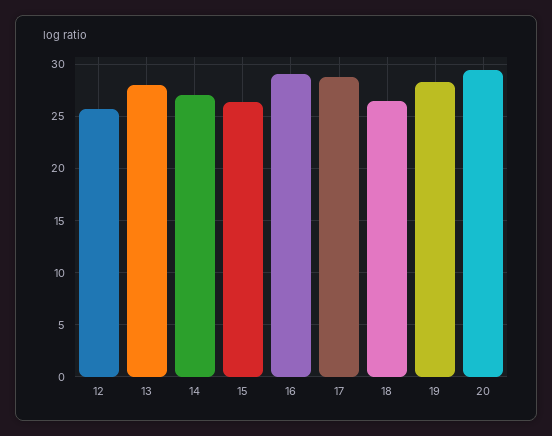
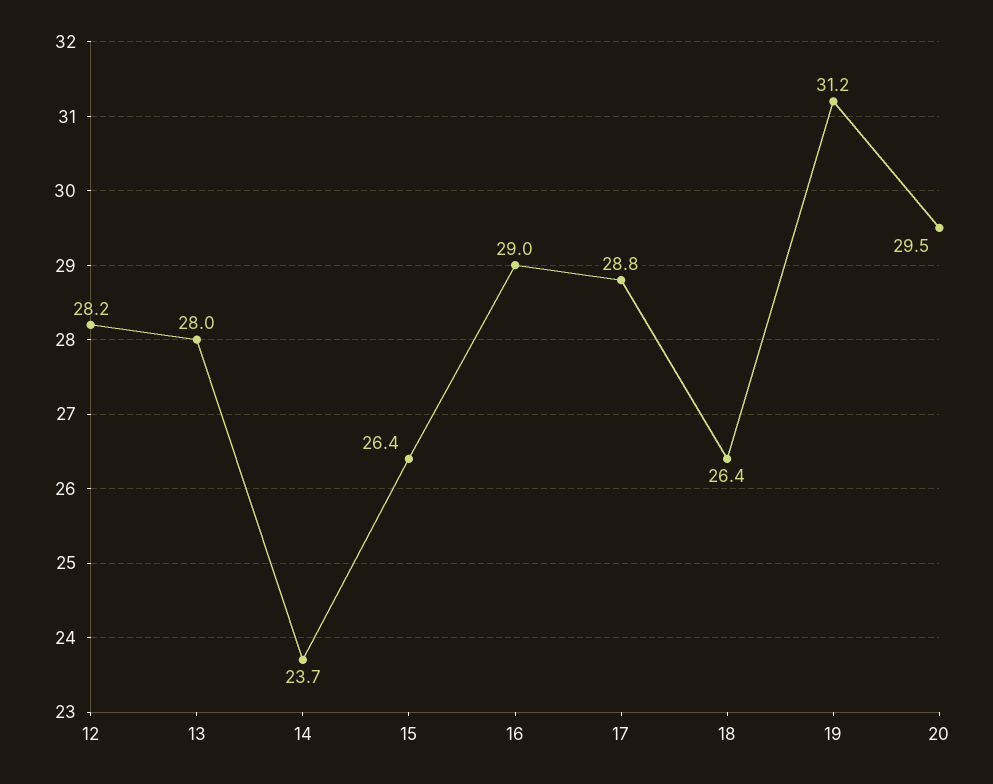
  {
-   "12": 26,
+   "12": 28.2,
    "13": 28,
-   "14": 27,
+   "14": 23.7,
    "15": 26.4,
    "16": 29,
    "17": 28.8,
    "18": 26.4,
-   "19": 28,
+   "19": 31.2,
    "20": 29.5
  }

